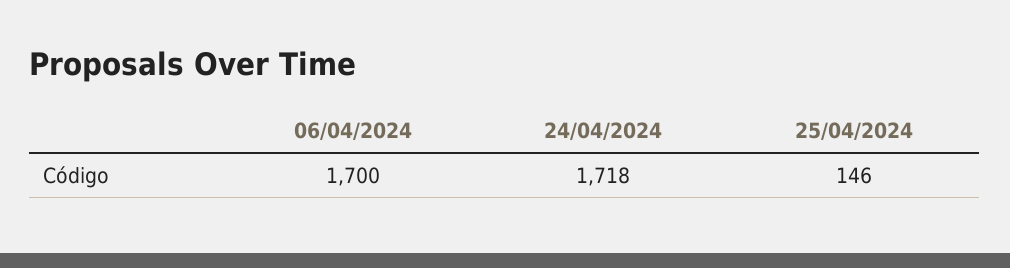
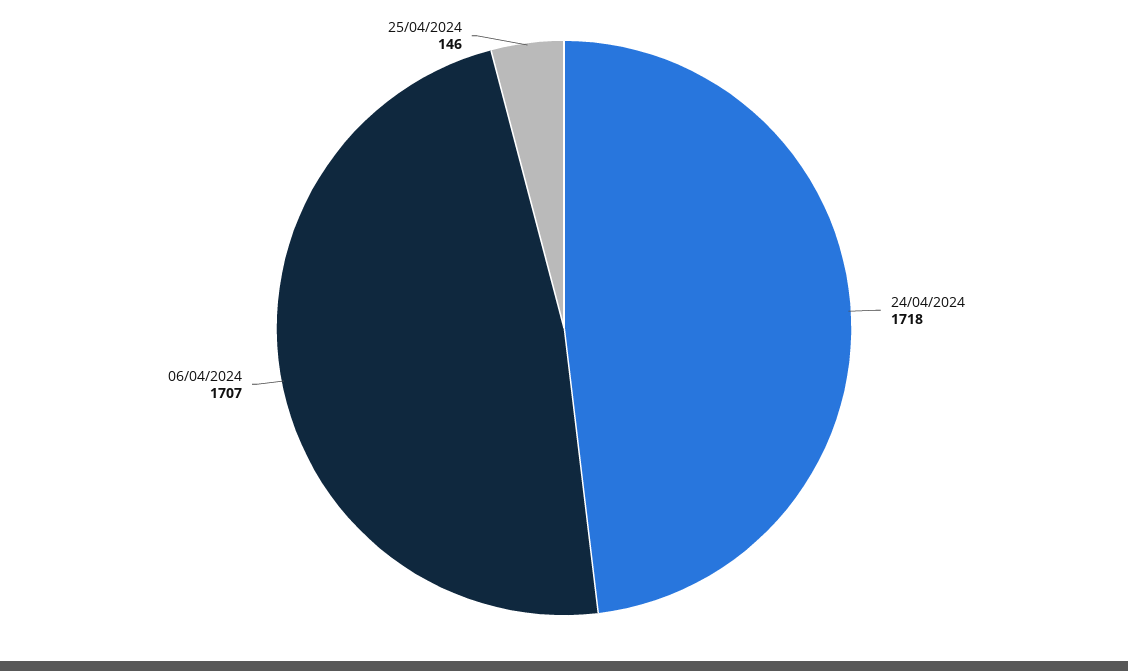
  {
-   "06/04/2024": 1700,
+   "06/04/2024": 1707,
    "24/04/2024": 1718,
    "25/04/2024": 146
  }

